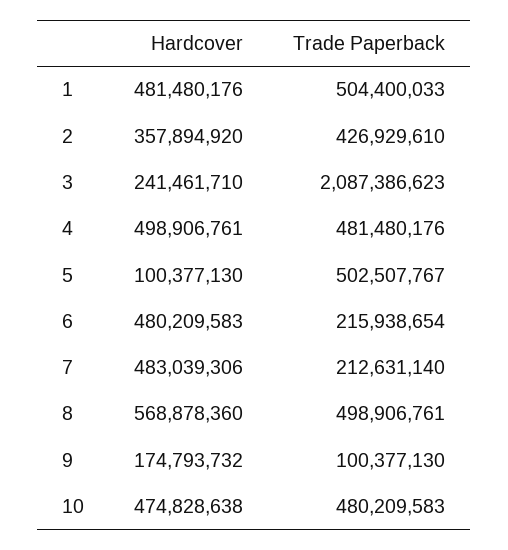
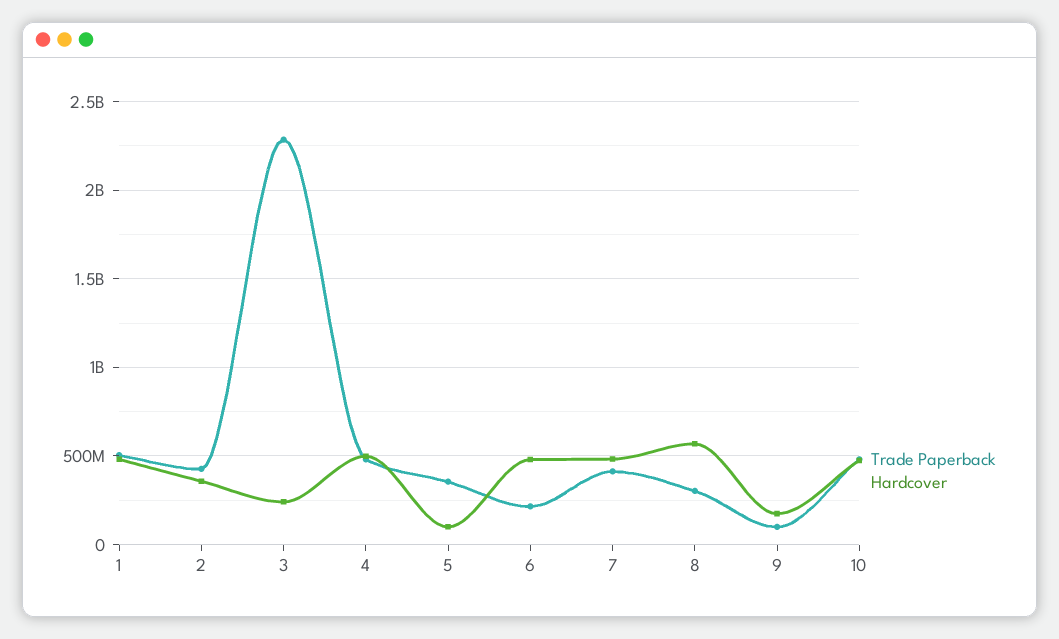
  {
    "Hardcover": {
      "1": 481480176,
      "2": 357894920,
      "3": 241461710,
      "4": 498906761,
      "5": 100377130,
      "6": 480209583,
      "7": 483039306,
      "8": 568878360,
      "9": 174793732,
      "10": 474828638
    },
    "Trade Paperback": {
      "1": 504400033,
      "2": 426929610,
-     "3": 2087386623,
+     "3": 2300000000,
      "4": 481480176,
-     "5": 502507767,
+     "5": 350000000,
      "6": 215938654,
-     "7": 212631140,
+     "7": 400000000,
-     "8": 498906761,
+     "8": 300000000,
      "9": 100377130,
      "10": 480209583
    }
  }

